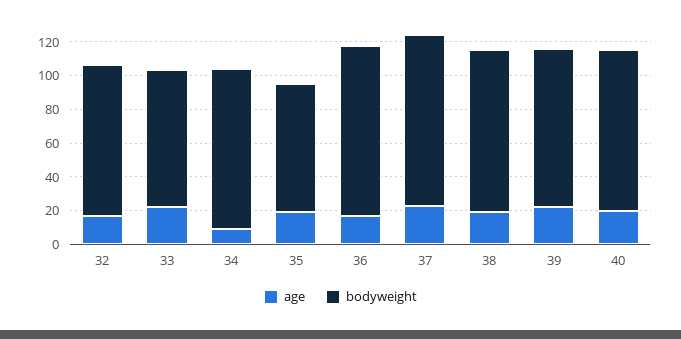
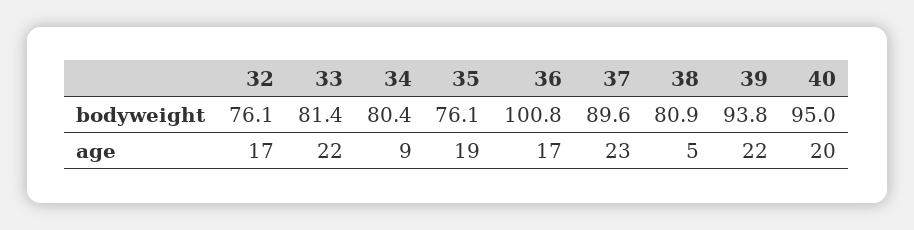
  {
    "age": {
      "32": 17,
      "33": 22,
      "34": 9,
      "35": 19,
      "36": 17,
      "37": 23,
-     "38": 20,
+     "38": 5,
      "39": 22,
      "40": 20
    },
    "bodyweight": {
-     "32": 90,
+     "32": 76.1,
      "33": 81.4,
-     "34": 95,
+     "34": 80.4,
      "35": 76.1,
      "36": 100.8,
-     "37": 100,
+     "37": 89.6,
-     "38": 95,
+     "38": 80.9,
      "39": 93.8,
      "40": 95
    }
  }

